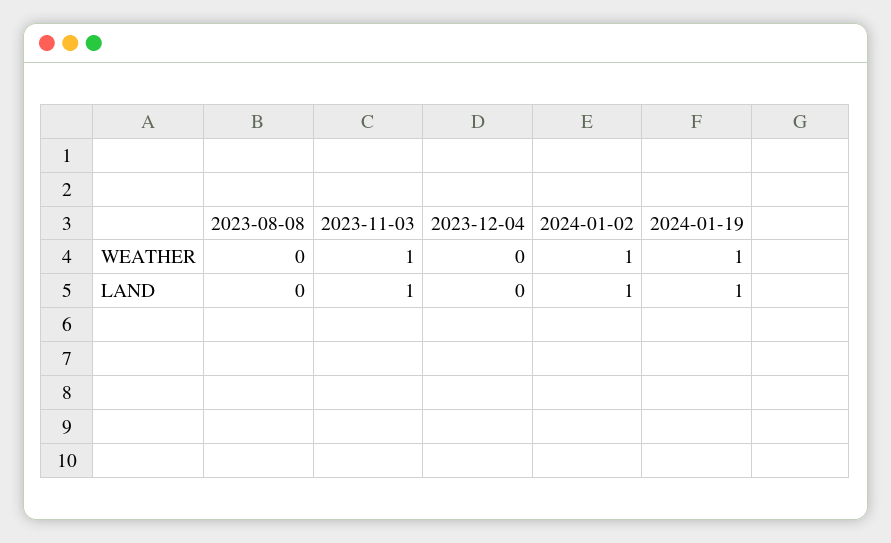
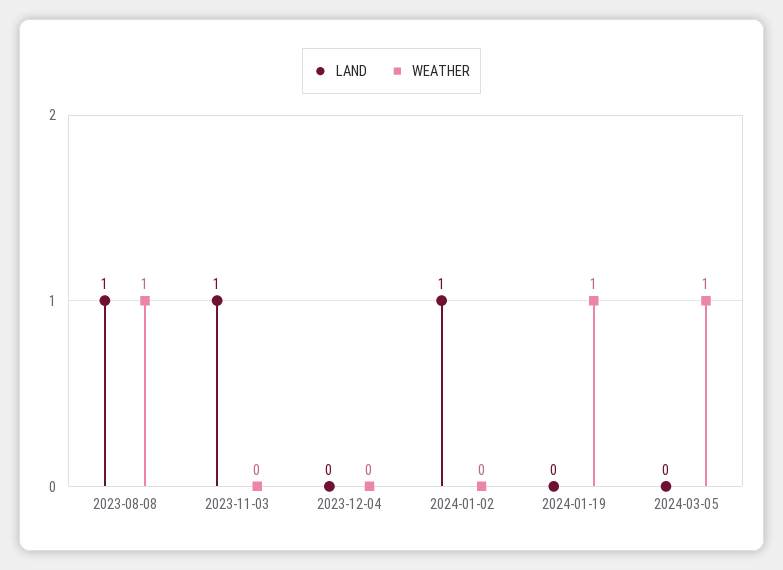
  {
    "WEATHER": {
-     "2023-08-08": 0,
+     "2023-08-08": 1,
-     "2023-11-03": 1,
+     "2023-11-03": 0,
      "2023-12-04": 0,
-     "2024-01-02": 1,
+     "2024-01-02": 0,
-     "2024-01-19": 1
+     "2024-01-19": 1,
+     "2024-03-05": 1
    },
    "LAND": {
-     "2023-08-08": 0,
+     "2023-08-08": 1,
      "2023-11-03": 1,
      "2023-12-04": 0,
      "2024-01-02": 1,
-     "2024-01-19": 1
+     "2024-01-19": 0,
+     "2024-03-05": 0
    }
  }

